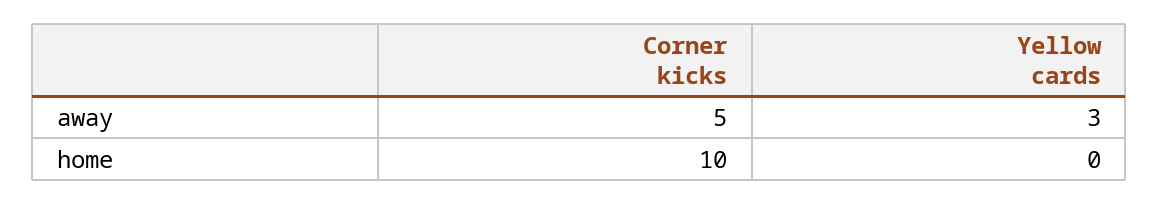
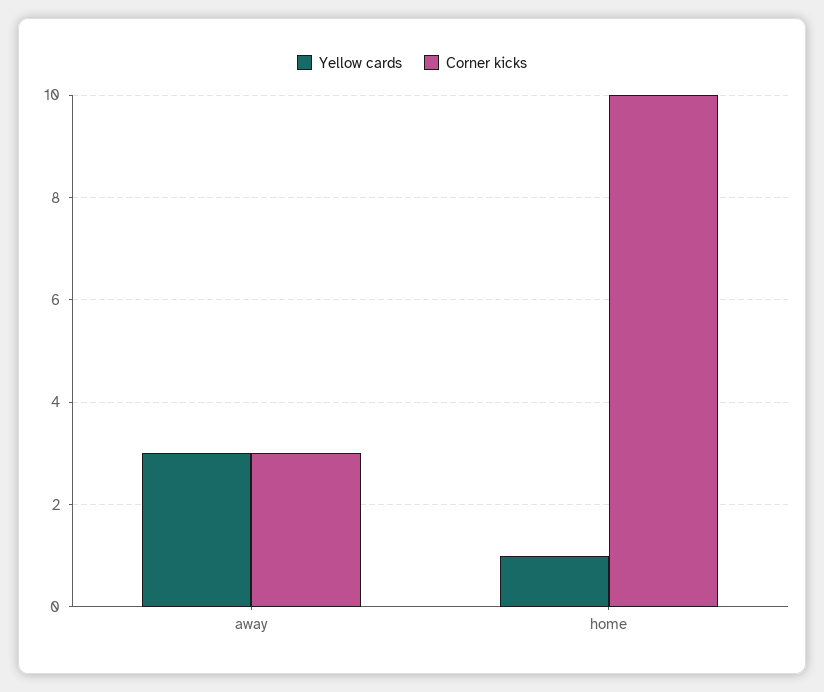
  {
    "Corner kicks": {
-     "away": 5,
+     "away": 3,
      "home": 10
    },
    "Yellow cards": {
      "away": 3,
-     "home": 0
+     "home": 1
    }
  }

